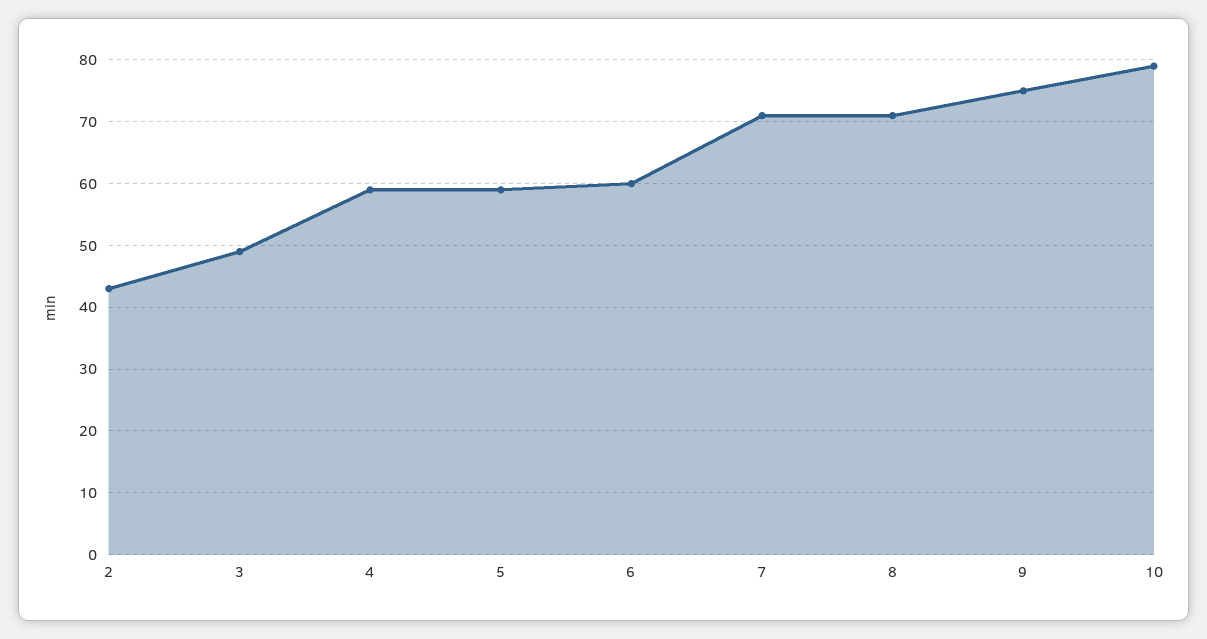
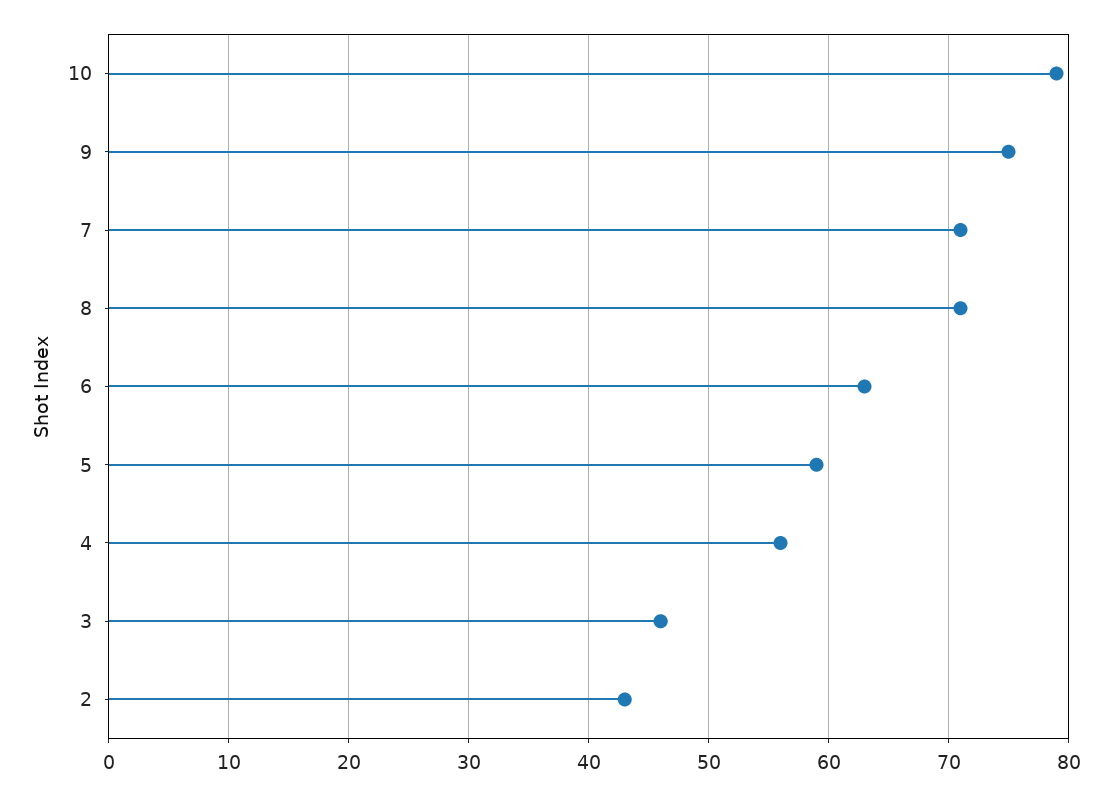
  {
    "2": 43,
-   "3": 49,
+   "3": 46,
-   "4": 59,
+   "4": 56,
    "5": 59,
-   "6": 60,
+   "6": 63,
    "7": 71,
    "8": 71,
    "9": 75,
    "10": 79
  }

